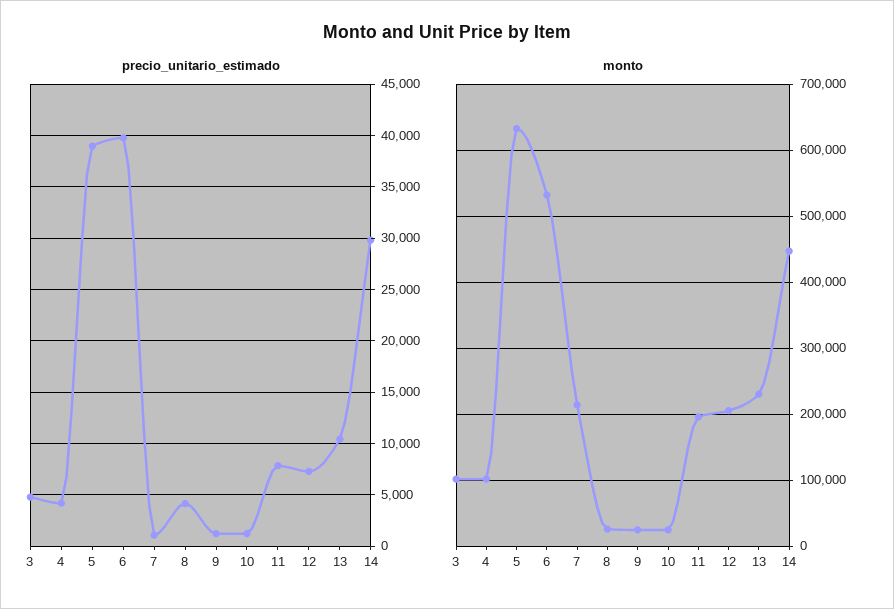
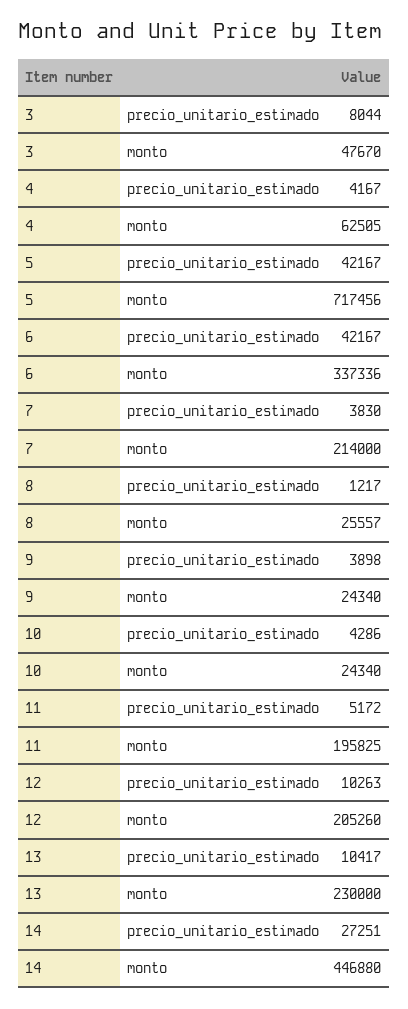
  {
    "precio_unitario_estimado": {
-     "3": 5000,
+     "3": 8044,
      "4": 4167,
-     "5": 39000,
+     "5": 42167,
-     "6": 40000,
+     "6": 42167,
-     "7": 1000,
+     "7": 3830,
-     "8": 4000,
+     "8": 1217,
-     "9": 1000,
+     "9": 3898,
-     "10": 1000,
+     "10": 4286,
-     "11": 8000,
+     "11": 5172,
-     "12": 7000,
+     "12": 10263,
      "13": 10417,
-     "14": 30000
+     "14": 27251
    },
    "monto": {
-     "3": 100000,
+     "3": 47670,
-     "4": 100000,
+     "4": 62505,
-     "5": 630000,
+     "5": 717456,
-     "6": 530000,
+     "6": 337336,
      "7": 214000,
      "8": 25557,
      "9": 24340,
      "10": 24340,
      "11": 195825,
      "12": 205260,
      "13": 230000,
      "14": 446880
    }
  }

